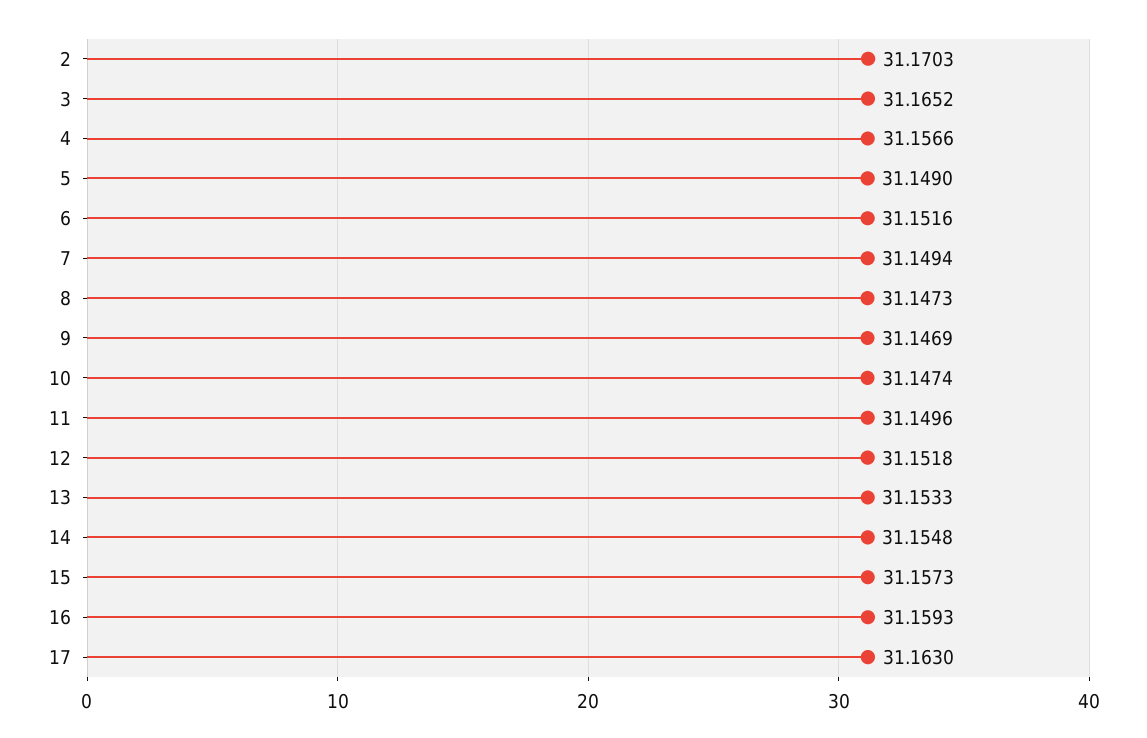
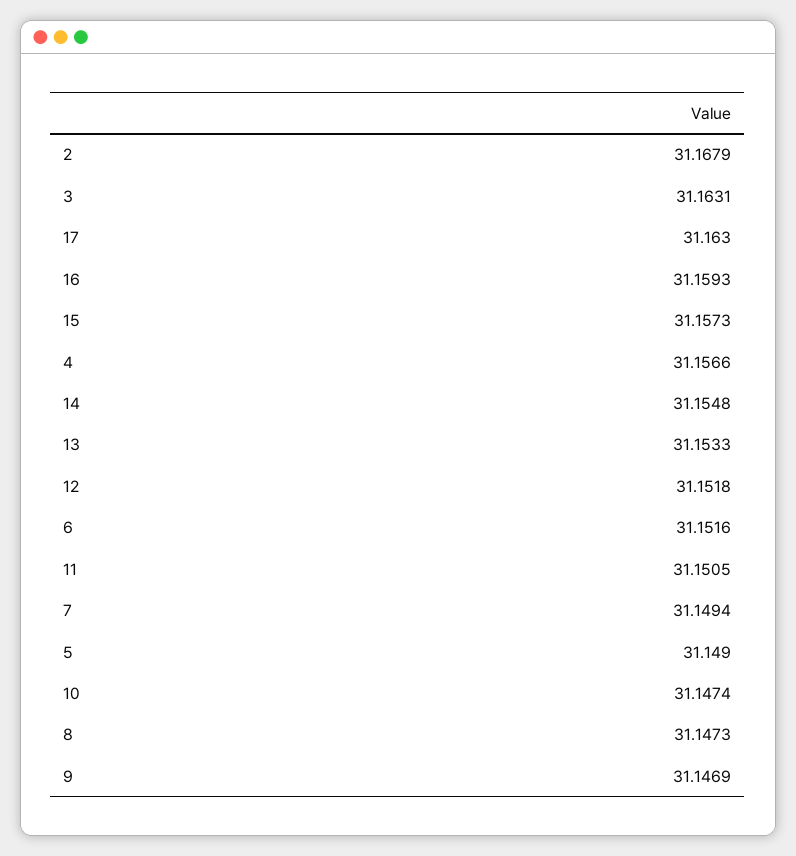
  {
-   "2": 31.1703,
+   "2": 31.1679,
-   "3": 31.1652,
+   "3": 31.1631,
    "4": 31.1566,
    "5": 31.149,
    "6": 31.1516,
    "7": 31.1494,
    "8": 31.1473,
    "9": 31.1469,
    "10": 31.1474,
-   "11": 31.1496,
+   "11": 31.1505,
    "12": 31.1518,
    "13": 31.1533,
    "14": 31.1548,
    "15": 31.1573,
    "16": 31.1593,
    "17": 31.163
  }

